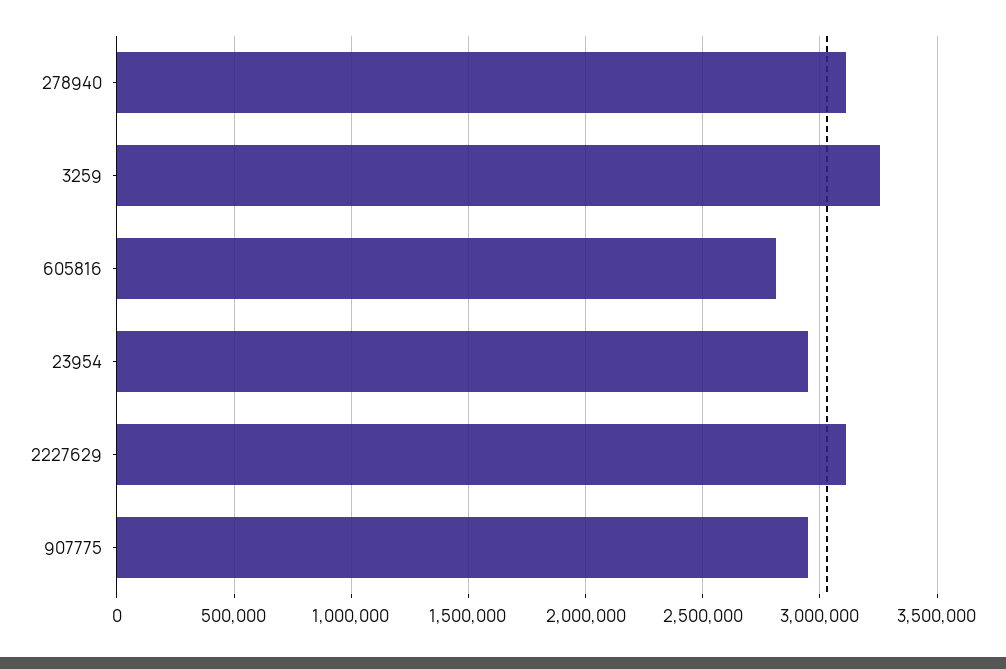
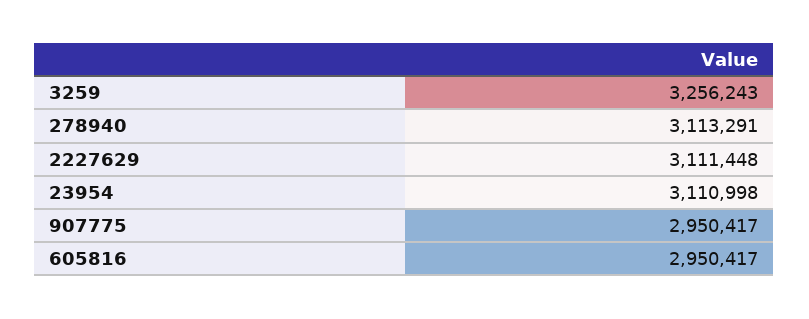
  {
    "278940": 3113291,
    "3259": 3256243,
-   "605816": 2800000,
+   "605816": 2950417,
-   "23954": 2950000,
+   "23954": 3110998,
    "2227629": 3111448,
    "907775": 2950417
  }

